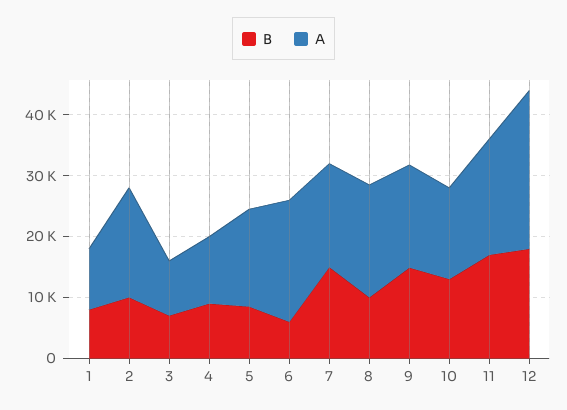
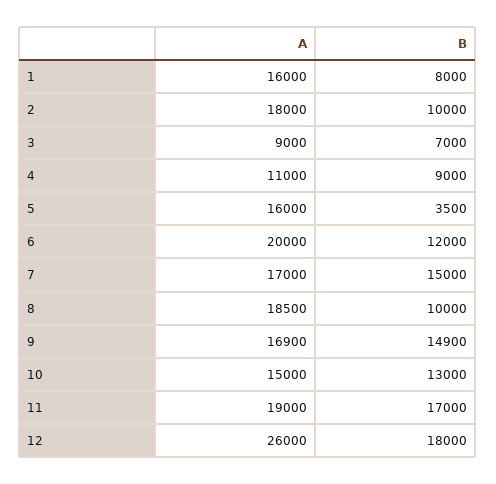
  {
    "B": {
      "1": 8000,
      "2": 10000,
      "3": 7000,
      "4": 9000,
-     "5": 8000,
+     "5": 3500,
-     "6": 6000,
+     "6": 12000,
      "7": 15000,
      "8": 10000,
      "9": 14900,
      "10": 13000,
      "11": 17000,
      "12": 18000
    },
    "A": {
-     "1": 10000,
+     "1": 16000,
      "2": 18000,
      "3": 9000,
      "4": 11000,
      "5": 16000,
      "6": 20000,
      "7": 17000,
      "8": 18500,
      "9": 16900,
      "10": 15000,
      "11": 19000,
      "12": 26000
    }
  }

